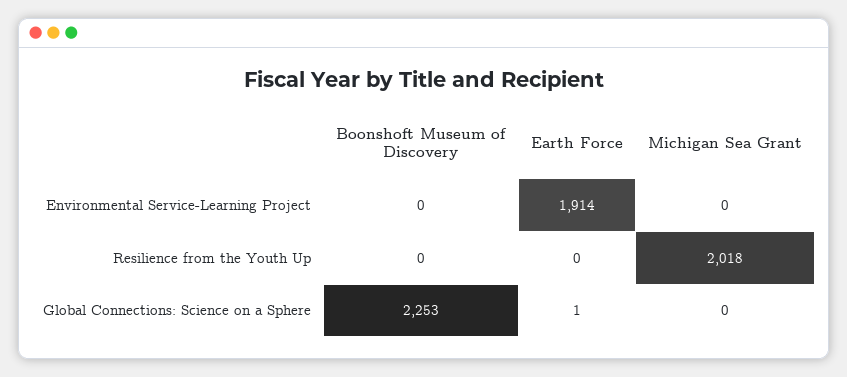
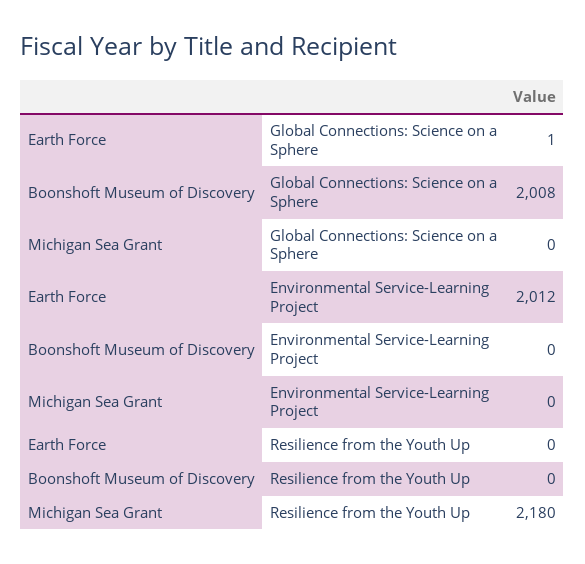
  {
    "Boonshoft Museum of Discovery": {
      "Environmental Service-Learning Project": 0,
      "Resilience from the Youth Up": 0,
-     "Global Connections: Science on a Sphere": 2253
+     "Global Connections: Science on a Sphere": 2008
    },
    "Earth Force": {
-     "Environmental Service-Learning Project": 1914,
+     "Environmental Service-Learning Project": 2012,
      "Resilience from the Youth Up": 0,
      "Global Connections: Science on a Sphere": 1
    },
    "Michigan Sea Grant": {
      "Environmental Service-Learning Project": 0,
-     "Resilience from the Youth Up": 2018,
+     "Resilience from the Youth Up": 2180,
      "Global Connections: Science on a Sphere": 0
    }
  }

